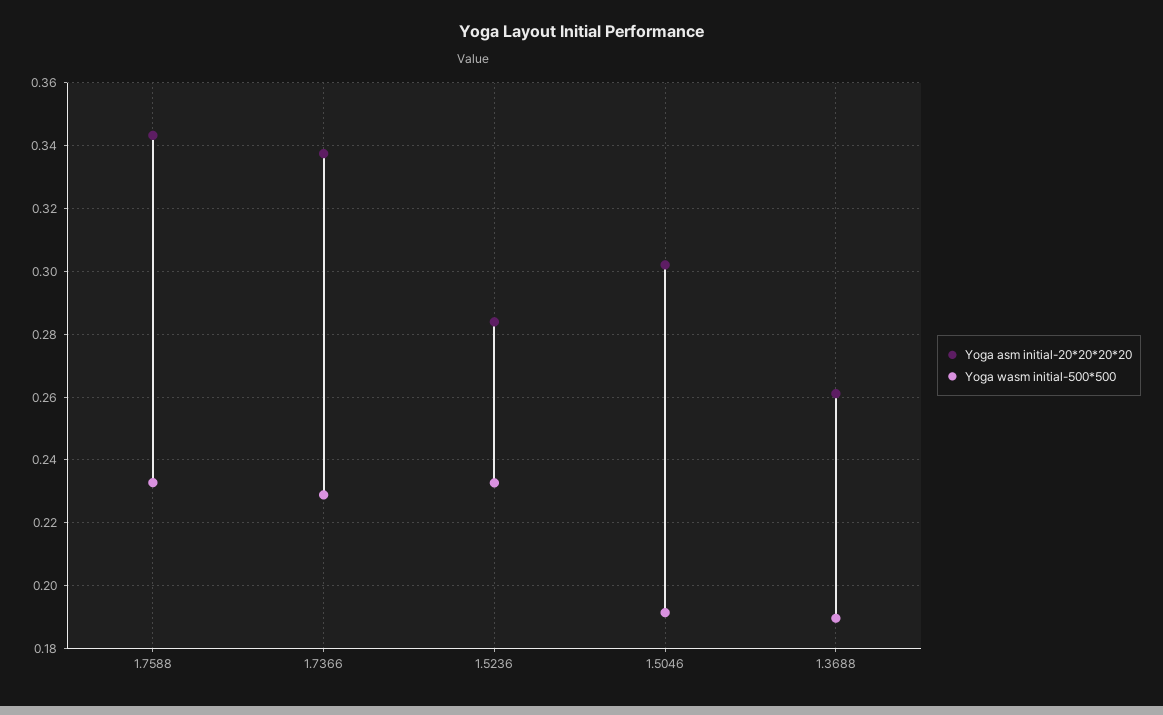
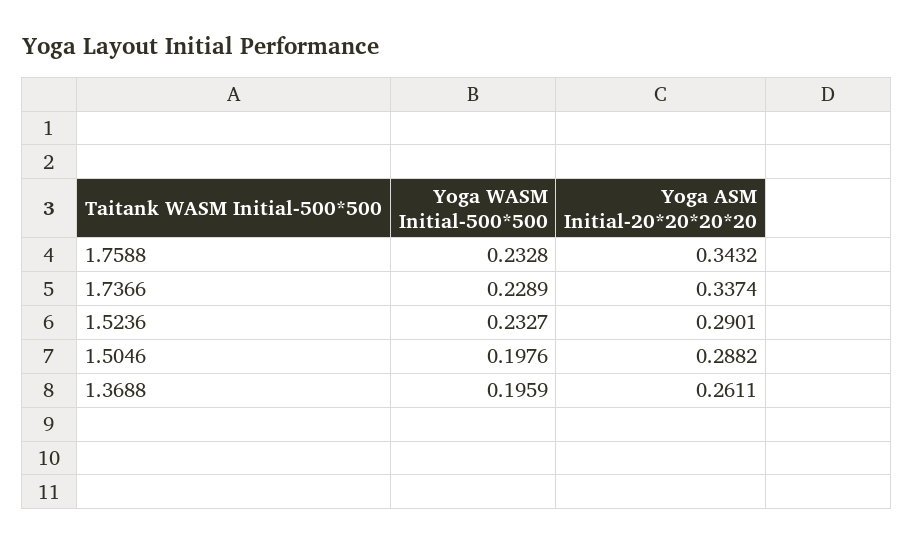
  {
    "Yoga asm initial-20*20*20*20": {
      "1.7588": 0.3432,
      "1.7366": 0.3374,
-     "1.5236": 0.284,
+     "1.5236": 0.2901,
-     "1.5046": 0.302,
+     "1.5046": 0.2882,
      "1.3688": 0.2611
    },
    "Yoga wasm initial-500*500": {
      "1.7588": 0.2328,
      "1.7366": 0.2289,
      "1.5236": 0.2327,
-     "1.5046": 0.192,
+     "1.5046": 0.1976,
-     "1.3688": 0.19
+     "1.3688": 0.1959
    }
  }

